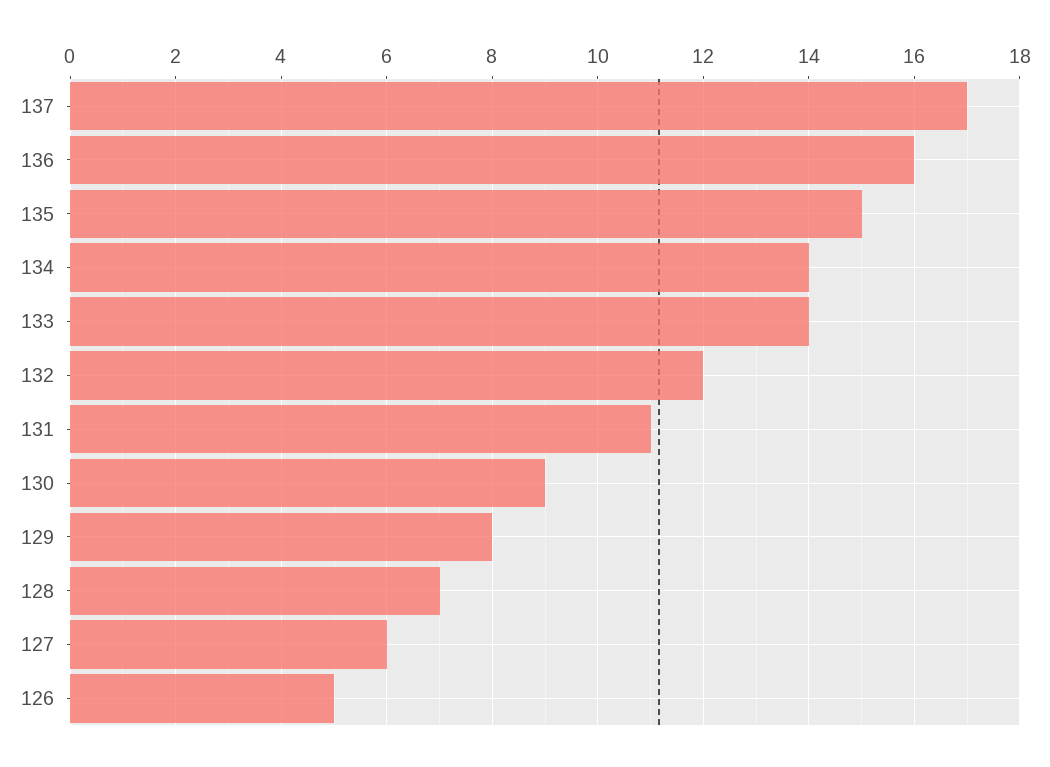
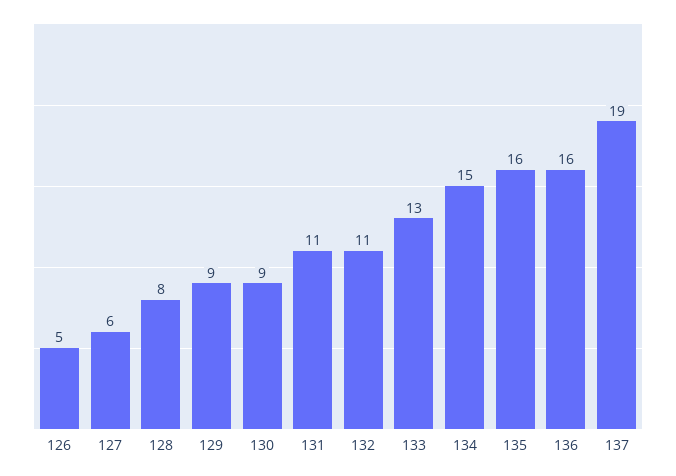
  {
-   "137": 17,
+   "137": 19,
    "136": 16,
-   "135": 15,
+   "135": 16,
-   "134": 14,
+   "134": 15,
-   "133": 14,
+   "133": 13,
-   "132": 12,
+   "132": 11,
    "131": 11,
    "130": 9,
-   "129": 8,
+   "129": 9,
-   "128": 7,
+   "128": 8,
    "127": 6,
    "126": 5
  }

